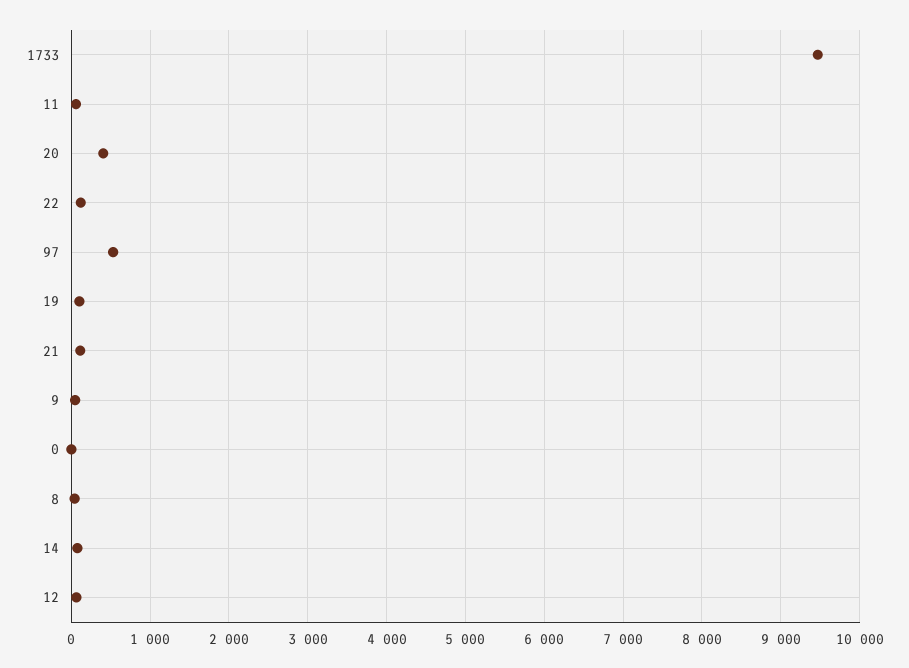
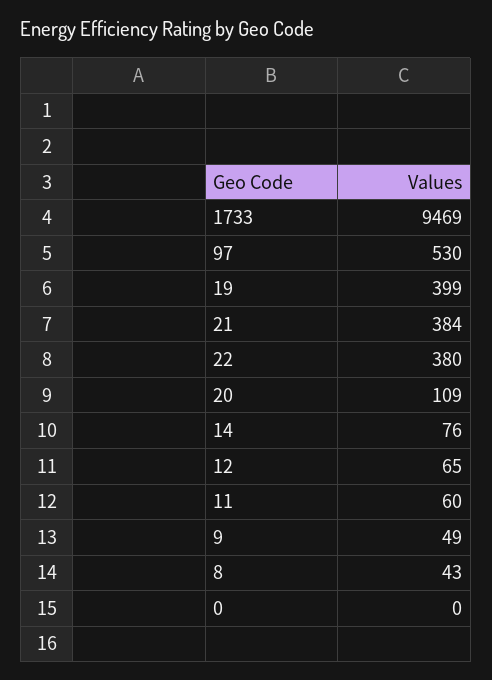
  {
    "1733": 9469,
    "11": 60,
-   "20": 400,
+   "20": 109,
-   "22": 100,
+   "22": 380,
    "97": 530,
-   "19": 100,
+   "19": 399,
-   "21": 100,
+   "21": 384,
    "9": 49,
    "0": 0,
    "8": 43,
    "14": 76,
    "12": 65
  }

